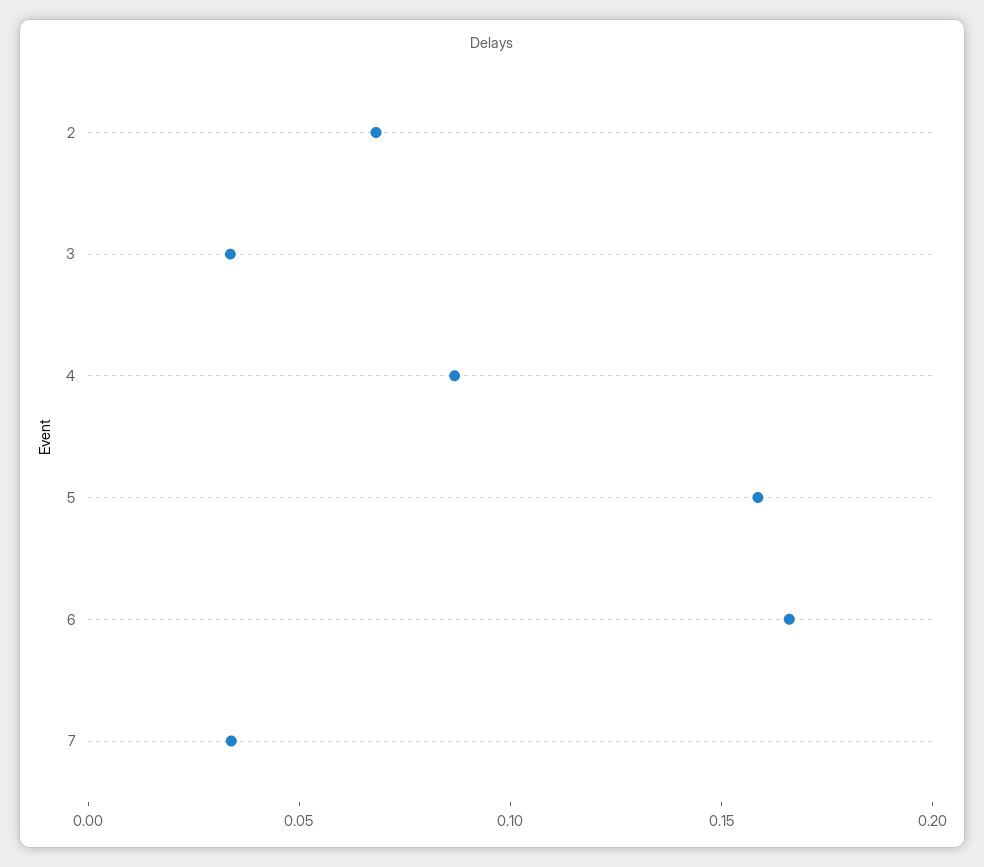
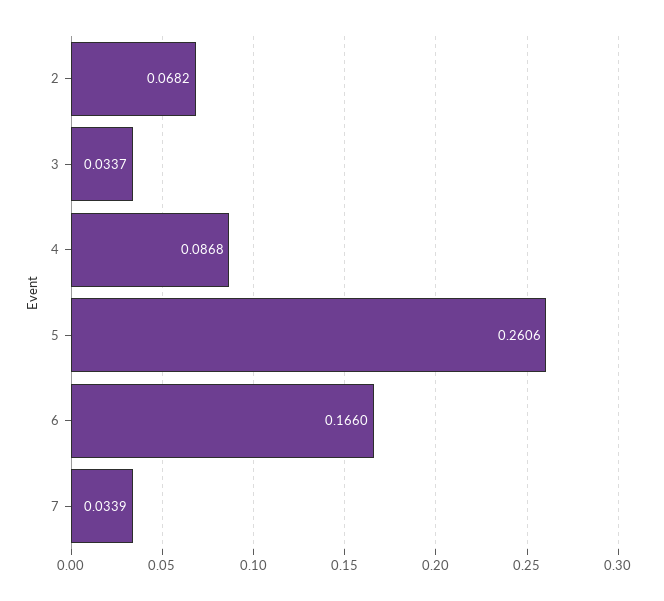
  {
    "2": 0.0682,
    "3": 0.0337,
    "4": 0.0868,
-   "5": 0.16,
+   "5": 0.2606,
    "6": 0.166,
    "7": 0.0339
  }

